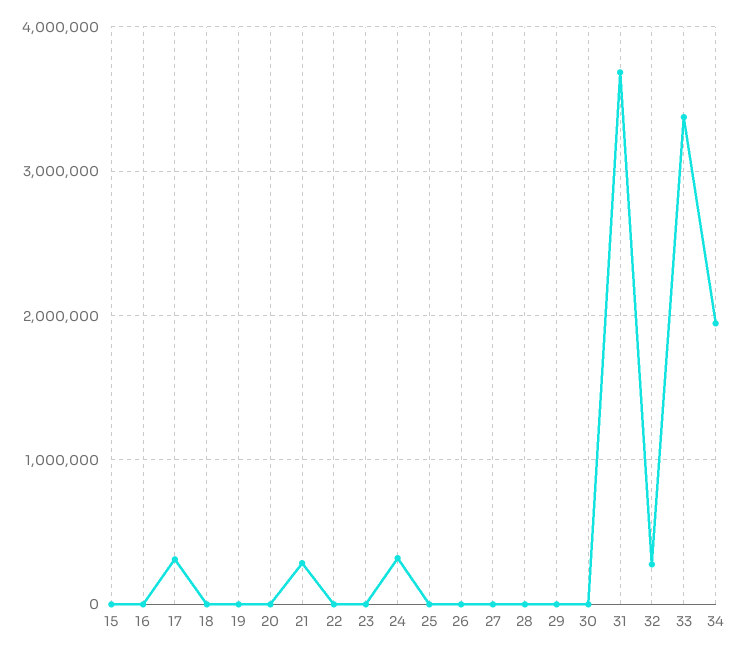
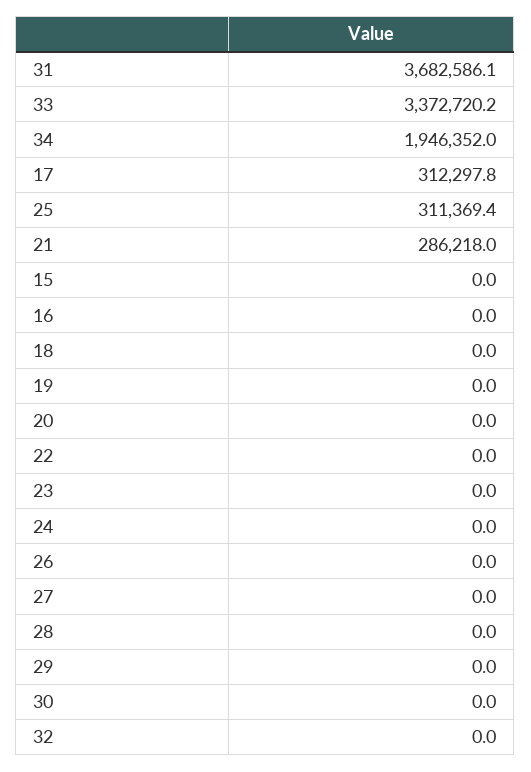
  {
    "15": 0,
    "16": 0,
    "17": 312297.8,
    "18": 0,
    "19": 0,
    "20": 0,
    "21": 286218,
    "22": 0,
    "23": 0,
-   "24": 300000,
+   "24": 0,
-   "25": 0,
+   "25": 311369.4,
    "26": 0,
    "27": 0,
    "28": 0,
    "29": 0,
    "30": 0,
    "31": 3682586.1,
-   "32": 300000,
+   "32": 0,
    "33": 3372720.2,
    "34": 1946352
  }

